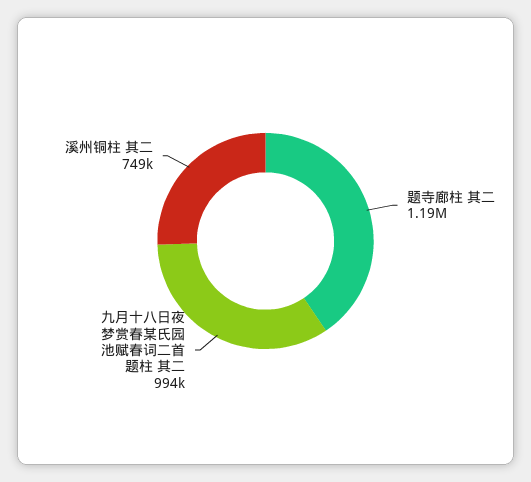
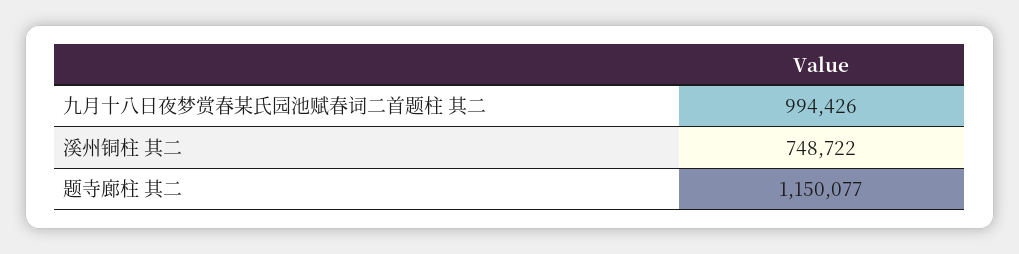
  {
-   "题寺廊柱 其二": 1190000,
+   "题寺廊柱 其二": 1150077,
    "九月十八日夜梦赏春某氏园池赋春词二首题柱 其二": 994426,
    "溪州铜柱 其二": 748722
  }

